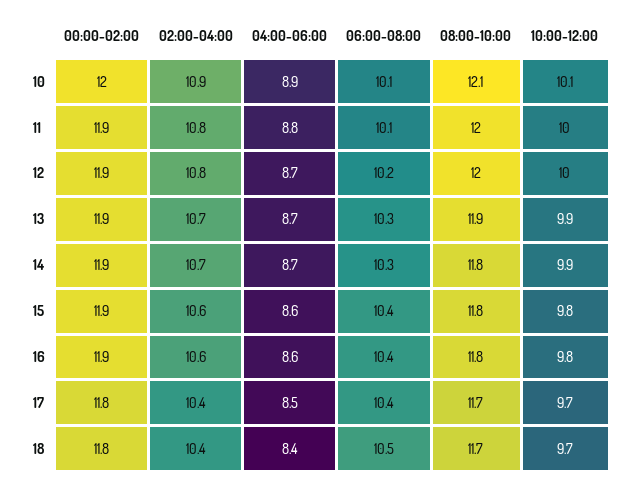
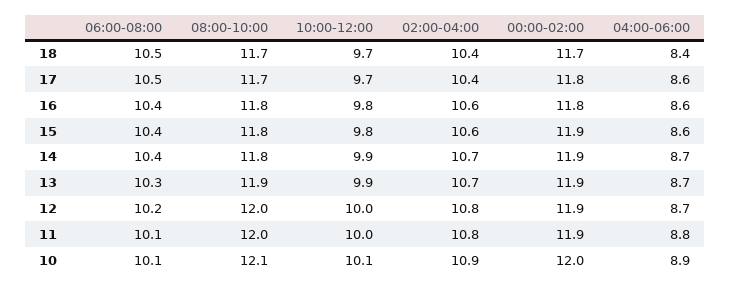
  {
    "00:00-02:00": {
      "10": 12,
      "11": 11.9,
      "12": 11.9,
      "13": 11.9,
      "14": 11.9,
      "15": 11.9,
-     "16": 11.9,
+     "16": 11.8,
      "17": 11.8,
-     "18": 11.8
+     "18": 11.7
    },
    "02:00-04:00": {
      "10": 10.9,
      "11": 10.8,
      "12": 10.8,
      "13": 10.7,
      "14": 10.7,
      "15": 10.6,
      "16": 10.6,
      "17": 10.4,
      "18": 10.4
    },
    "04:00-06:00": {
      "10": 8.9,
      "11": 8.8,
      "12": 8.7,
      "13": 8.7,
      "14": 8.7,
      "15": 8.6,
      "16": 8.6,
-     "17": 8.5,
+     "17": 8.6,
      "18": 8.4
    },
    "06:00-08:00": {
      "10": 10.1,
      "11": 10.1,
      "12": 10.2,
      "13": 10.3,
-     "14": 10.3,
+     "14": 10.4,
      "15": 10.4,
      "16": 10.4,
-     "17": 10.4,
+     "17": 10.5,
      "18": 10.5
    },
    "08:00-10:00": {
      "10": 12.1,
      "11": 12,
      "12": 12,
      "13": 11.9,
      "14": 11.8,
      "15": 11.8,
      "16": 11.8,
      "17": 11.7,
      "18": 11.7
    },
    "10:00-12:00": {
      "10": 10.1,
      "11": 10,
      "12": 10,
      "13": 9.9,
      "14": 9.9,
      "15": 9.8,
      "16": 9.8,
      "17": 9.7,
      "18": 9.7
    }
  }

